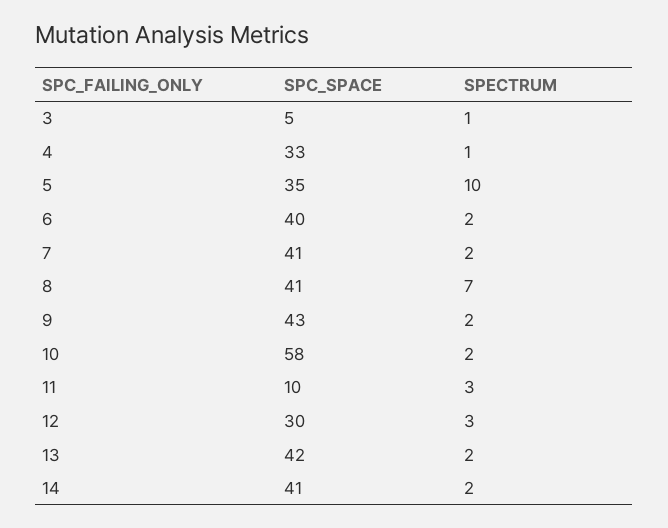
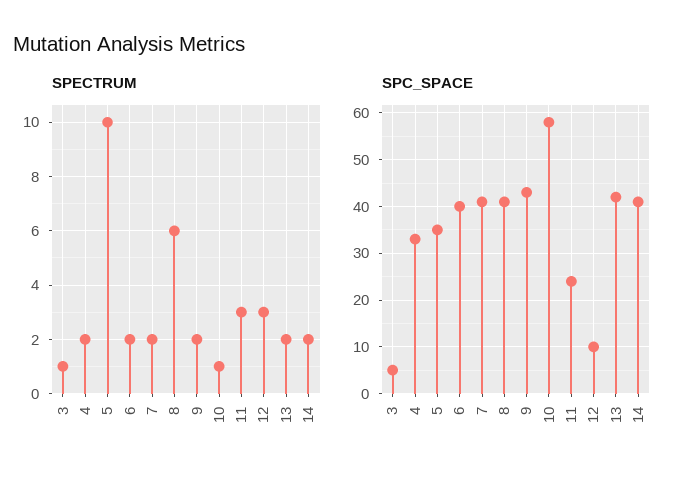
  {
    "SPC_SPACE": {
      "3": 5,
      "4": 33,
      "5": 35,
      "6": 40,
      "7": 41,
      "8": 41,
      "9": 43,
      "10": 58,
-     "11": 10,
+     "11": 25,
-     "12": 30,
+     "12": 10,
      "13": 42,
      "14": 41
    },
    "SPECTRUM": {
      "3": 1,
-     "4": 1,
+     "4": 2,
      "5": 10,
      "6": 2,
      "7": 2,
-     "8": 7,
+     "8": 6,
      "9": 2,
-     "10": 2,
+     "10": 1,
      "11": 3,
      "12": 3,
      "13": 2,
      "14": 2
    }
  }

